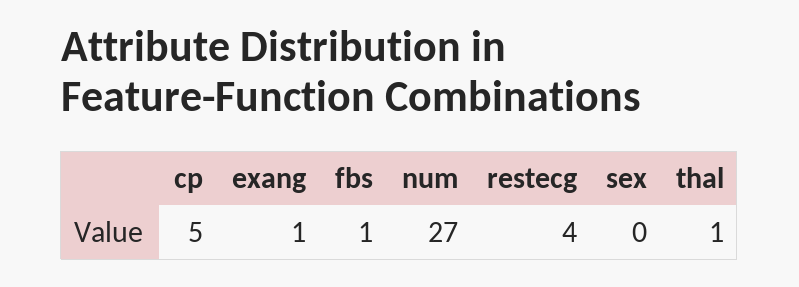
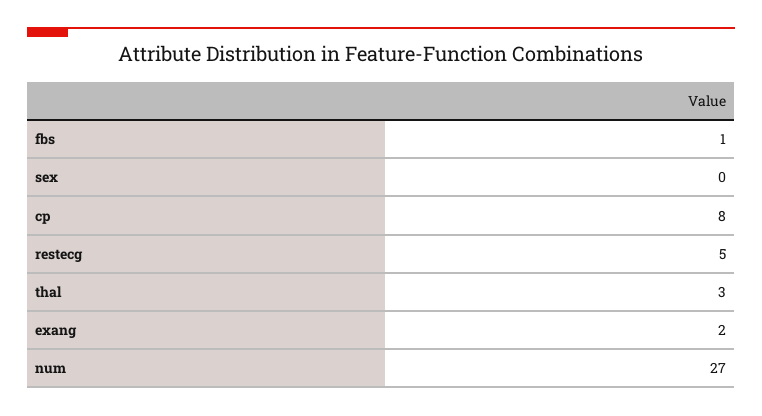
  {
-   "cp": 5,
+   "cp": 8,
-   "exang": 1,
+   "exang": 2,
    "fbs": 1,
    "num": 27,
-   "restecg": 4,
+   "restecg": 5,
    "sex": 0,
-   "thal": 1
+   "thal": 3
  }

